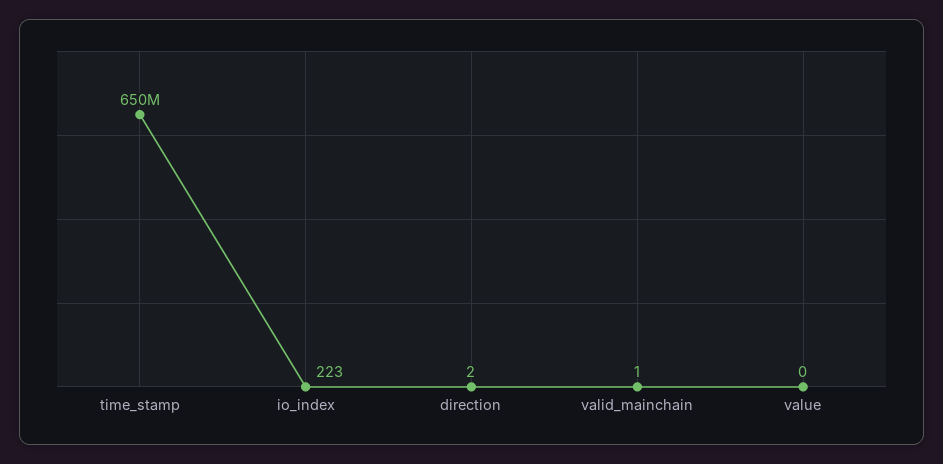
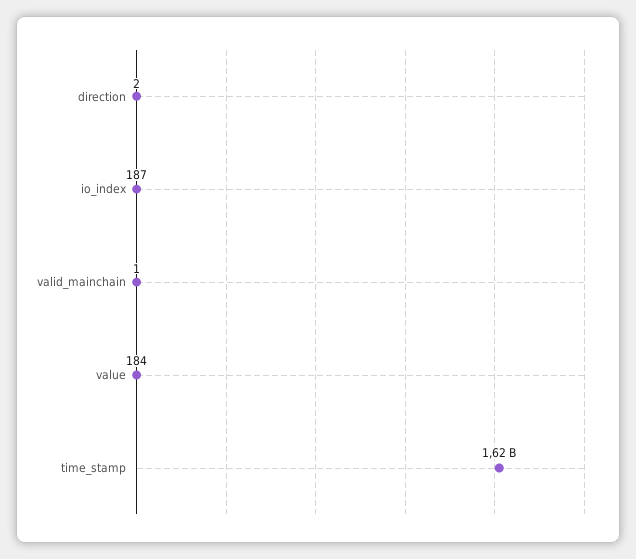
  {
-   "time_stamp": 650000000,
+   "time_stamp": 1620000000,
-   "io_index": 223,
+   "io_index": 187,
    "direction": 2,
    "valid_mainchain": 1,
-   "value": 0
+   "value": 184
  }

